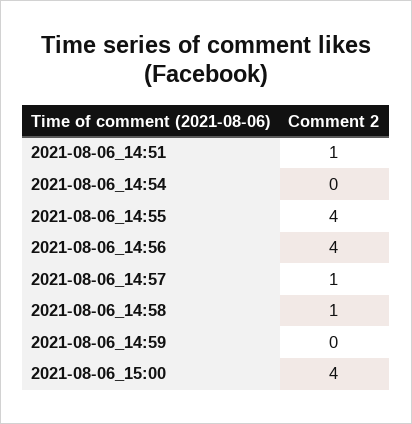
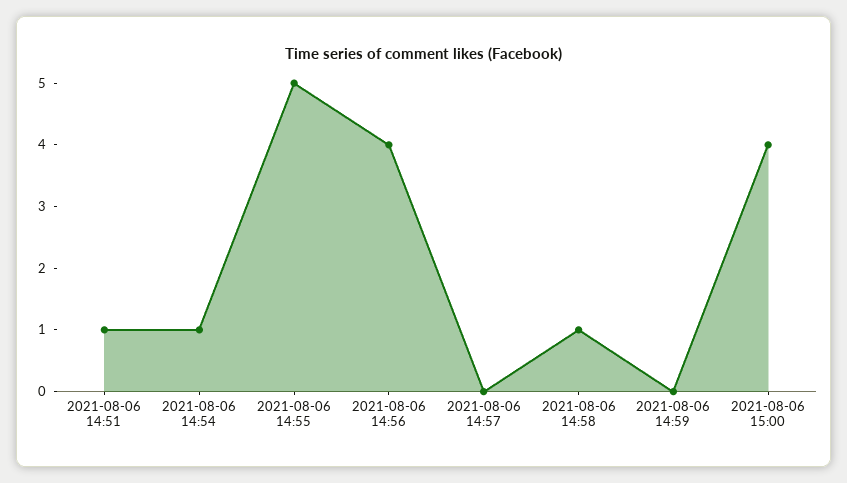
  {
    "2021-08-06_14:51": 1,
-   "2021-08-06_14:54": 0,
+   "2021-08-06_14:54": 1,
-   "2021-08-06_14:55": 4,
+   "2021-08-06_14:55": 5,
    "2021-08-06_14:56": 4,
-   "2021-08-06_14:57": 1,
+   "2021-08-06_14:57": 0,
    "2021-08-06_14:58": 1,
    "2021-08-06_14:59": 0,
    "2021-08-06_15:00": 4
  }

